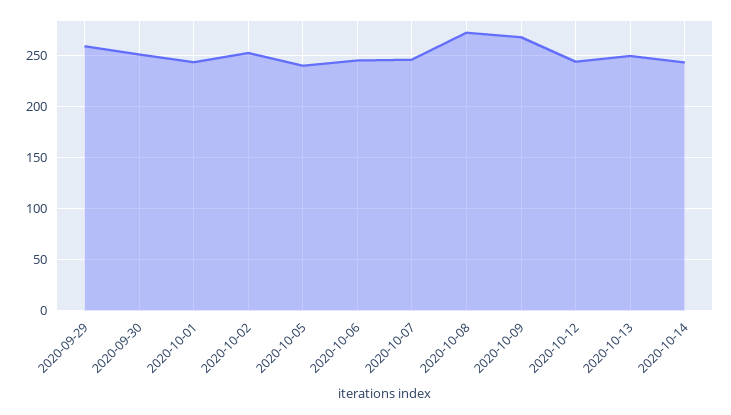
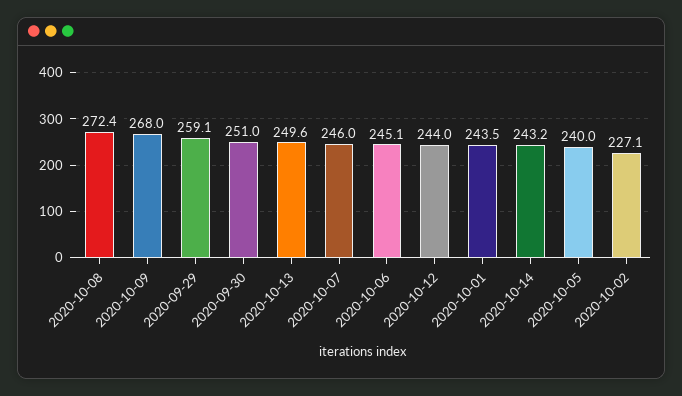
  {
    "2020-09-29": 259.1,
    "2020-09-30": 251,
    "2020-10-01": 243.5,
-   "2020-10-02": 250,
+   "2020-10-02": 227.1,
    "2020-10-05": 240,
    "2020-10-06": 245.1,
    "2020-10-07": 246,
    "2020-10-08": 272.4,
    "2020-10-09": 268,
    "2020-10-12": 244,
    "2020-10-13": 249.6,
    "2020-10-14": 243.2
  }

